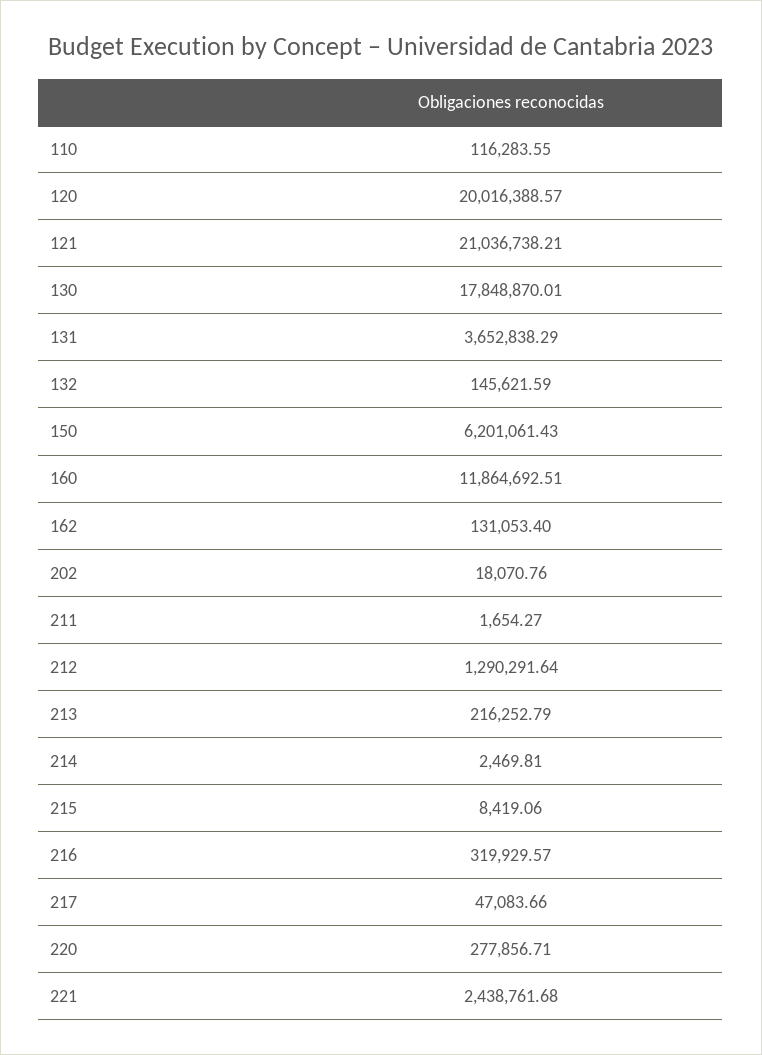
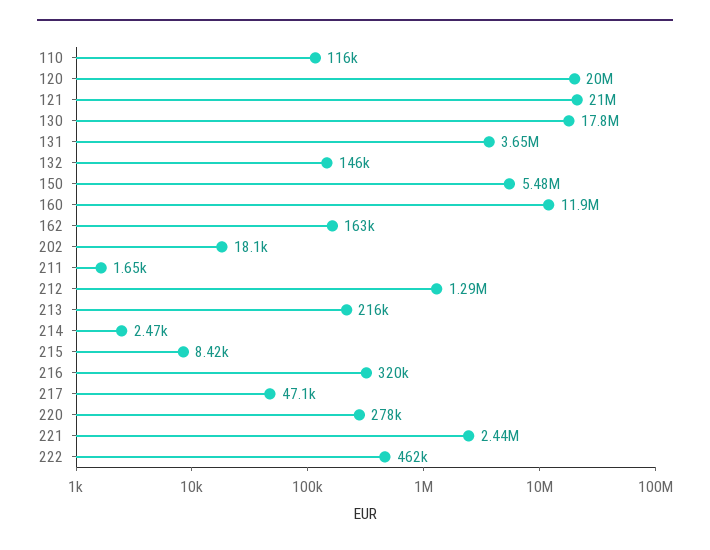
  {
    "110": 116283.55,
    "120": 20016388.57,
    "121": 21036738.21,
    "130": 17848870.01,
    "131": 3652838.29,
    "132": 145621.59,
-   "150": 6201061.43,
+   "150": 5480000,
    "160": 11864692.51,
-   "162": 131053.4,
+   "162": 163000,
    "202": 18070.76,
    "211": 1654.27,
    "212": 1290291.64,
    "213": 216252.79,
    "214": 2469.81,
    "215": 8419.06,
    "216": 319929.57,
    "217": 47083.66,
    "220": 277856.71,
-   "221": 2438761.68
+   "221": 2438761.68,
+   "222": 462000
  }

